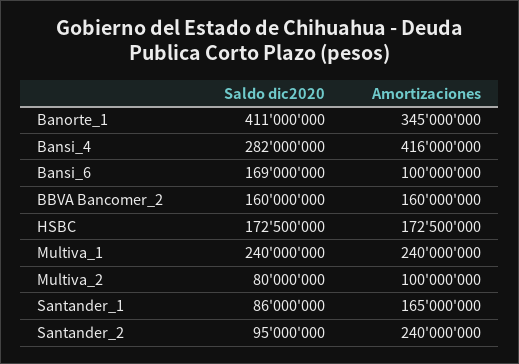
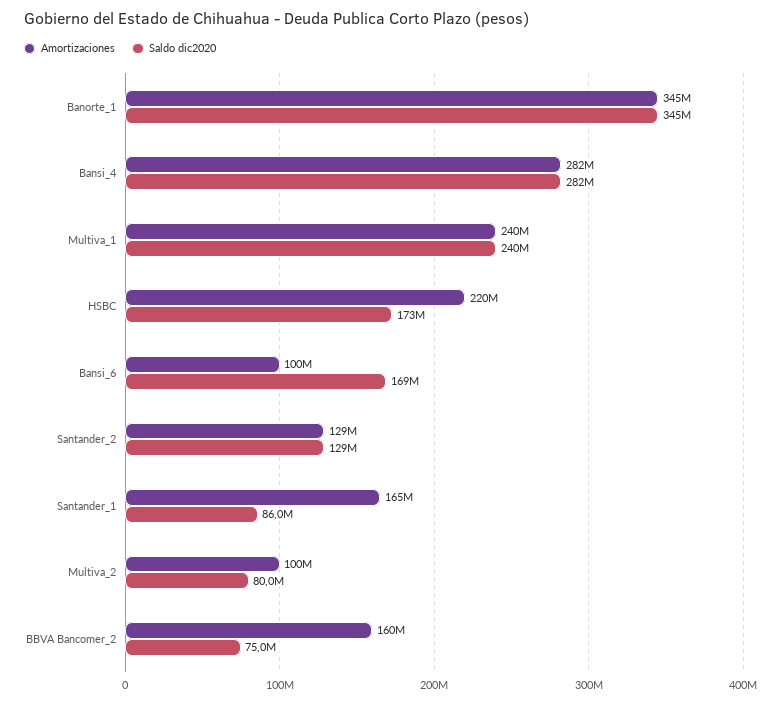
  {
    "Saldo dic2020": {
-     "Banorte_1": 411000000,
+     "Banorte_1": 345000000,
      "Bansi_4": 282000000,
      "Bansi_6": 169000000,
-     "BBVA Bancomer_2": 160000000,
+     "BBVA Bancomer_2": 75000000,
      "HSBC": 172500000,
      "Multiva_1": 240000000,
      "Multiva_2": 80000000,
      "Santander_1": 86000000,
-     "Santander_2": 95000000
+     "Santander_2": 129000000
    },
    "Amortizaciones": {
      "Banorte_1": 345000000,
-     "Bansi_4": 416000000,
+     "Bansi_4": 282000000,
      "Bansi_6": 100000000,
      "BBVA Bancomer_2": 160000000,
-     "HSBC": 172500000,
+     "HSBC": 220000000,
      "Multiva_1": 240000000,
      "Multiva_2": 100000000,
      "Santander_1": 165000000,
-     "Santander_2": 240000000
+     "Santander_2": 129000000
    }
  }

